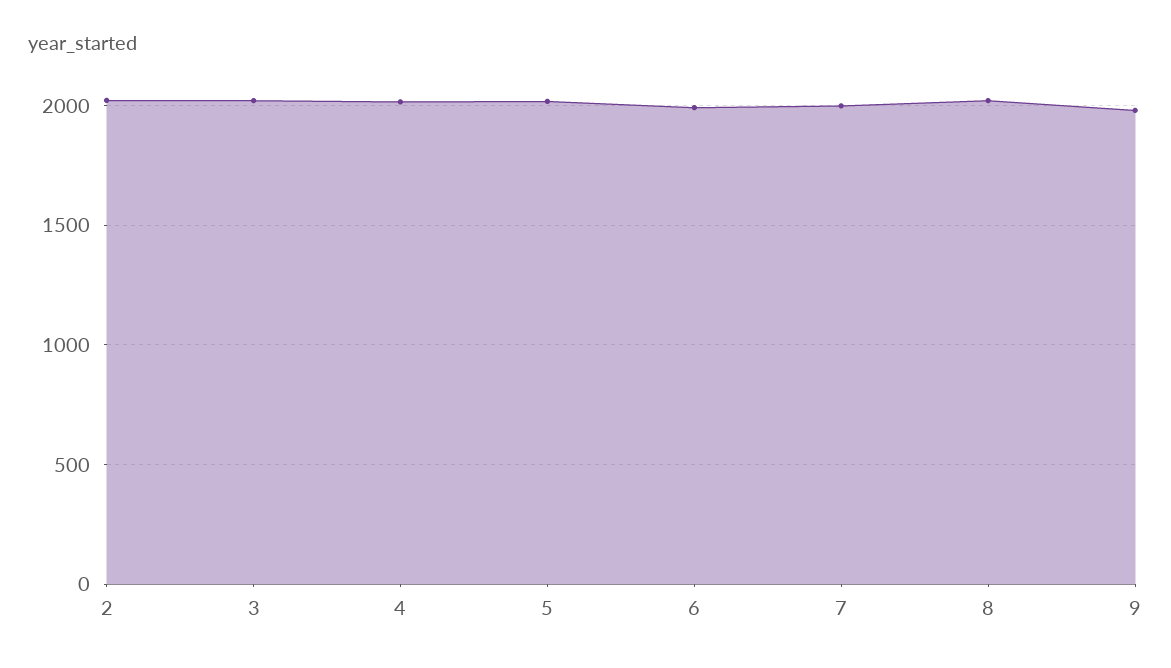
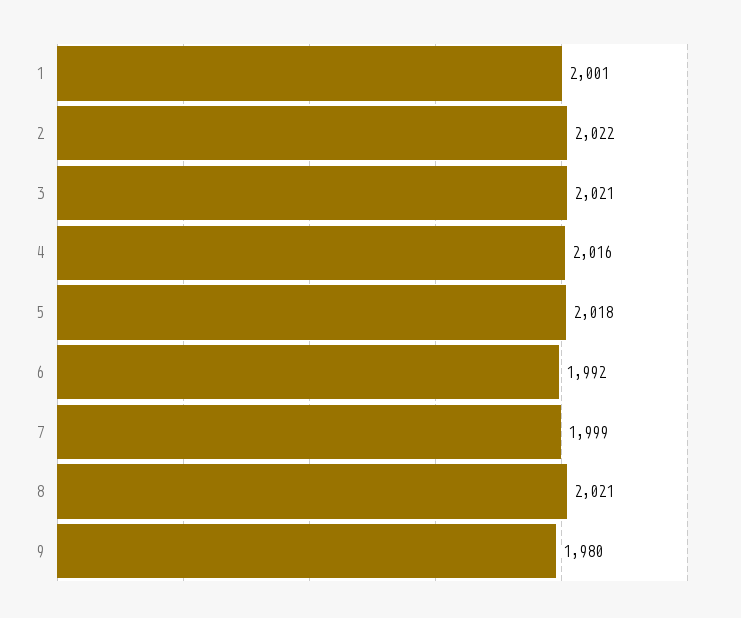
  {
    "2": 2022,
    "3": 2021,
    "4": 2016,
    "5": 2018,
    "6": 1992,
    "7": 1999,
    "8": 2021,
-   "9": 1980
+   "9": 1980,
+   "1": 2001
  }

